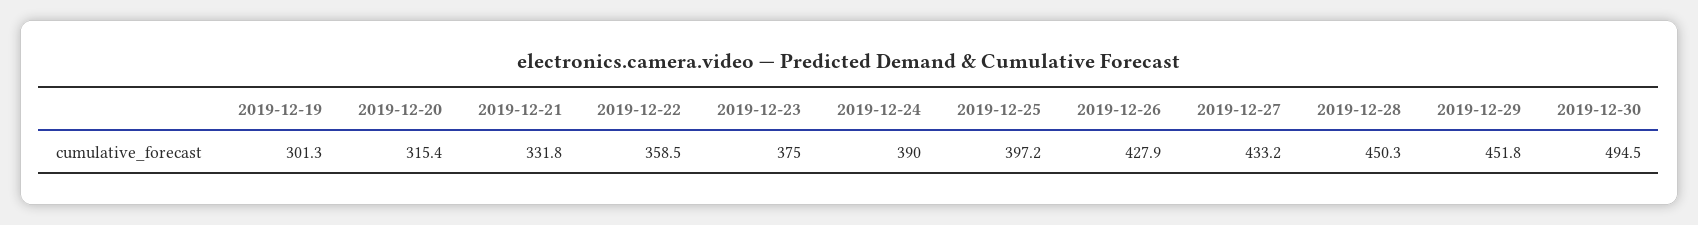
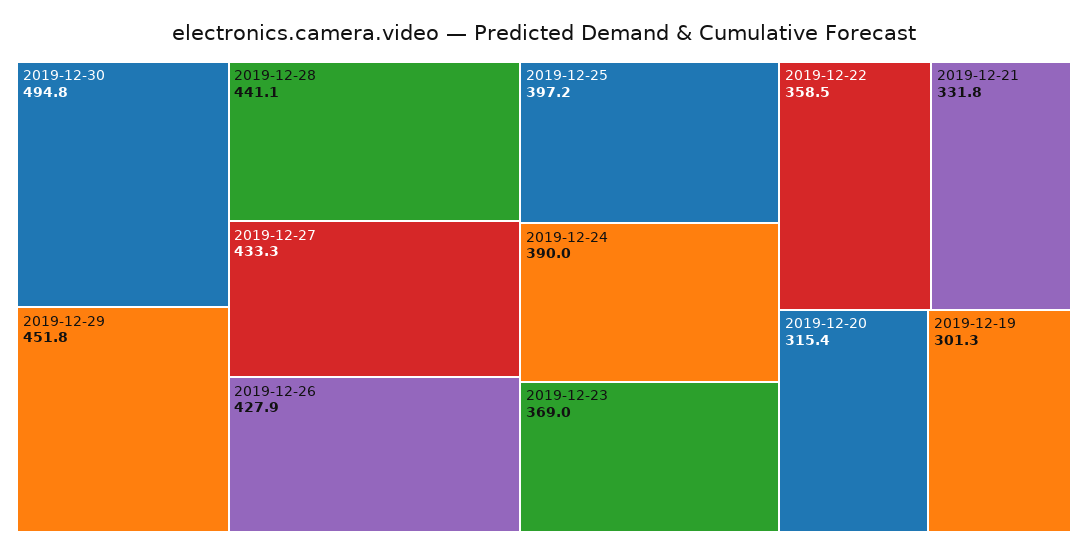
  {
    "2019-12-19": 301.3,
    "2019-12-20": 315.4,
    "2019-12-21": 331.8,
    "2019-12-22": 358.5,
-   "2019-12-23": 375,
+   "2019-12-23": 369,
    "2019-12-24": 390,
    "2019-12-25": 397.2,
    "2019-12-26": 427.9,
-   "2019-12-27": 433.2,
+   "2019-12-27": 433.3,
-   "2019-12-28": 450.3,
+   "2019-12-28": 441.1,
    "2019-12-29": 451.8,
-   "2019-12-30": 494.5
+   "2019-12-30": 494.8
  }

